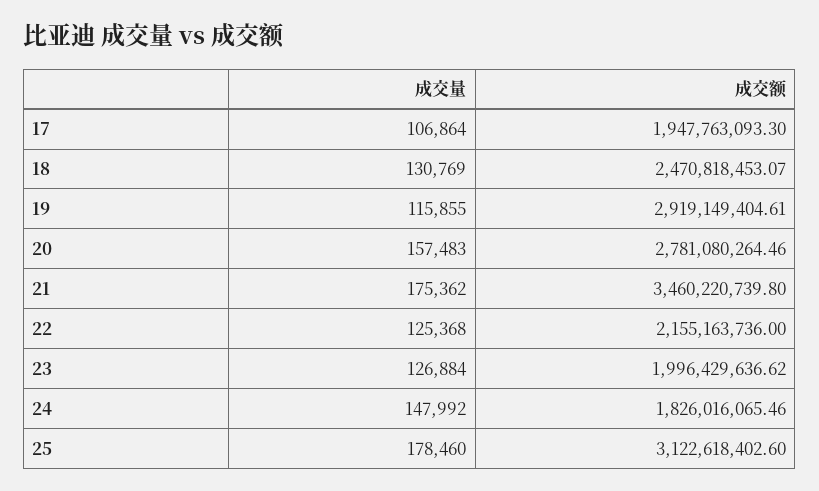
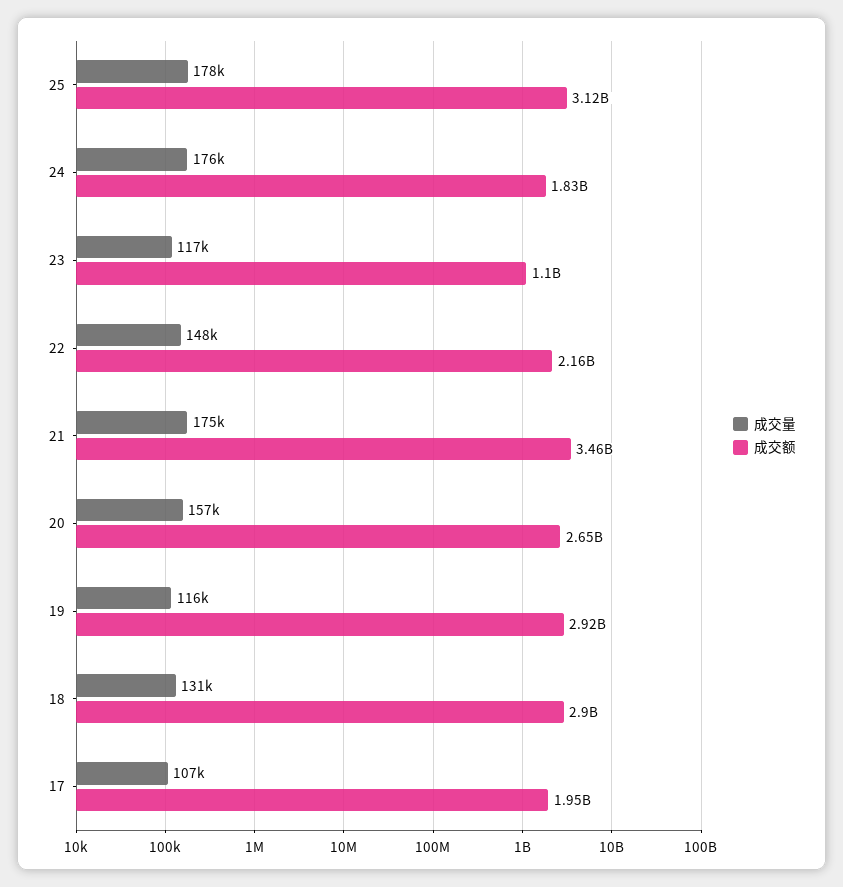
  {
    "成交量": {
      "17": 106864,
      "18": 130769,
      "19": 115855,
      "20": 157483,
      "21": 175362,
-     "22": 125368,
+     "22": 148000,
-     "23": 126884,
+     "23": 117000,
-     "24": 147992,
+     "24": 176000,
      "25": 178460
    },
    "成交额": {
      "17": 1947763093.3,
-     "18": 2470818453.07,
+     "18": 2900000000,
      "19": 2919149404.61,
-     "20": 2781080264.46,
+     "20": 2650000000,
      "21": 3460220739.8,
      "22": 2155163736,
-     "23": 1996429636.62,
+     "23": 1100000000,
      "24": 1826016065.46,
      "25": 3122618402.6
    }
  }

